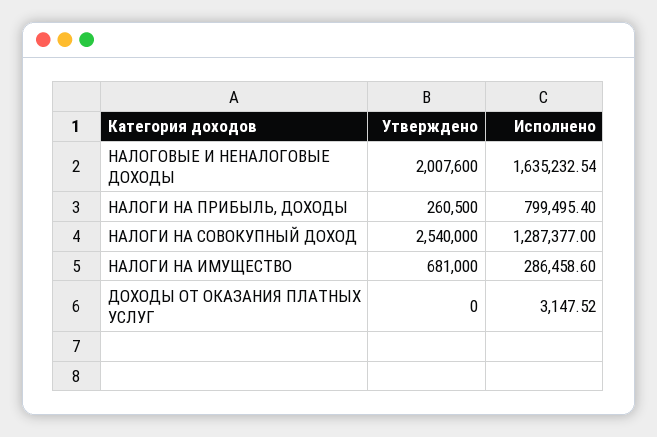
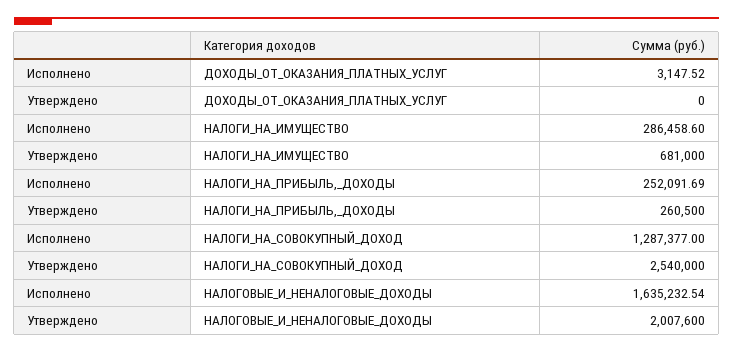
  {
    "Утверждено": {
      "НАЛОГОВЫЕ И НЕНАЛОГОВЫЕ ДОХОДЫ": 2007600,
      "НАЛОГИ НА ПРИБЫЛЬ, ДОХОДЫ": 260500,
      "НАЛОГИ НА СОВОКУПНЫЙ ДОХОД": 2540000,
      "НАЛОГИ НА ИМУЩЕСТВО": 681000,
      "ДОХОДЫ ОТ ОКАЗАНИЯ ПЛАТНЫХ УСЛУГ": 0
    },
    "Исполнено": {
      "НАЛОГОВЫЕ И НЕНАЛОГОВЫЕ ДОХОДЫ": 1635232.54,
-     "НАЛОГИ НА ПРИБЫЛЬ, ДОХОДЫ": 799495.4,
+     "НАЛОГИ НА ПРИБЫЛЬ, ДОХОДЫ": 252091.69,
      "НАЛОГИ НА СОВОКУПНЫЙ ДОХОД": 1287377,
      "НАЛОГИ НА ИМУЩЕСТВО": 286458.6,
      "ДОХОДЫ ОТ ОКАЗАНИЯ ПЛАТНЫХ УСЛУГ": 3147.52
    }
  }

